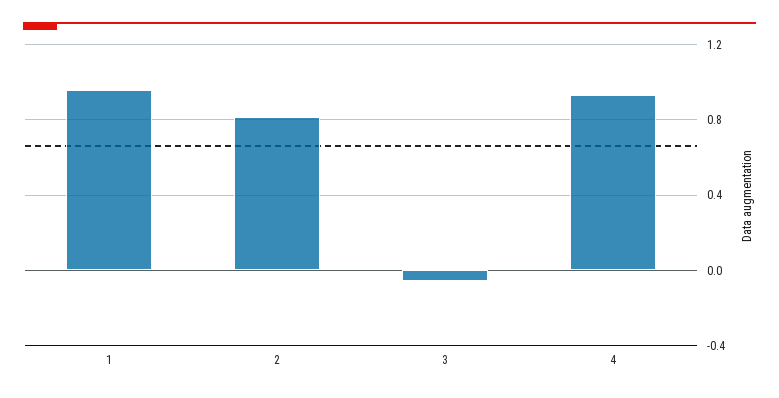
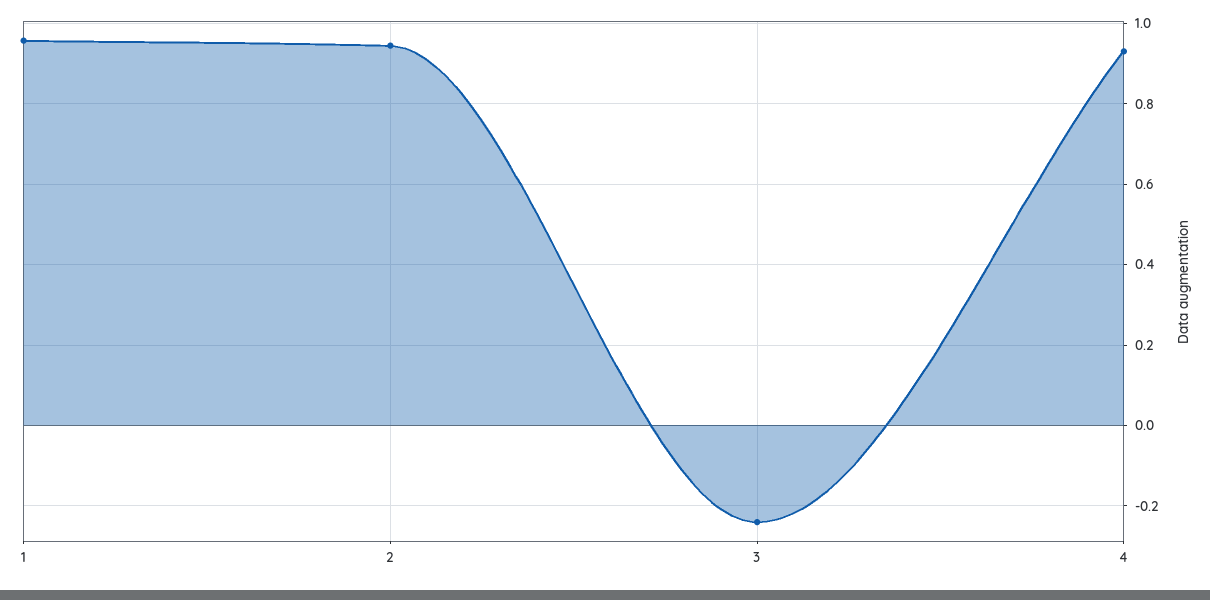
  {
    "1": 0.96,
-   "2": 0.8,
+   "2": 0.94,
-   "3": -0.05,
+   "3": -0.24,
    "4": 0.94
  }

